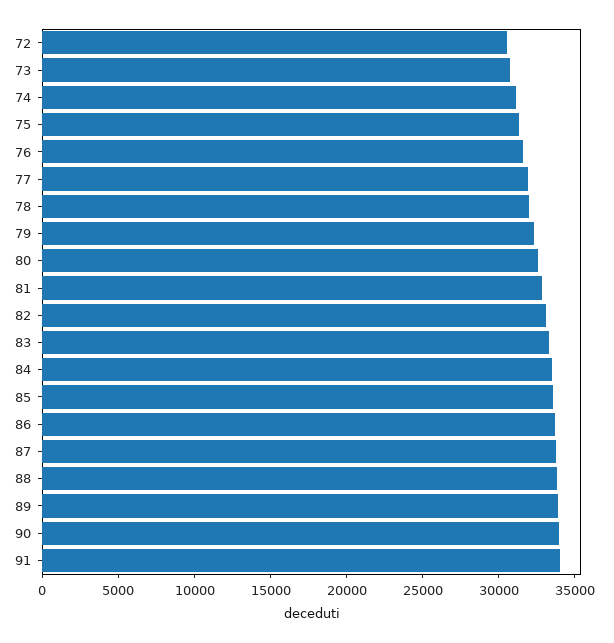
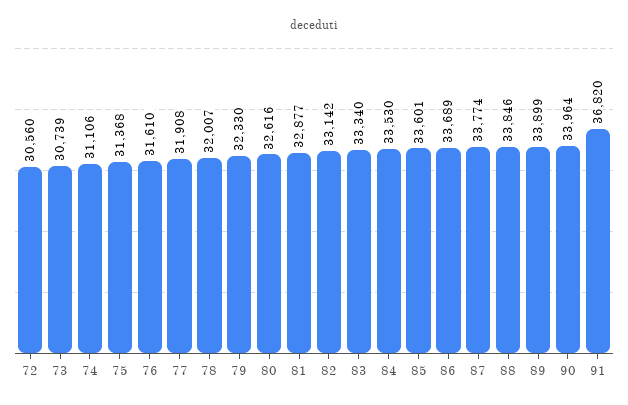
  {
    "72": 30560,
    "73": 30739,
    "74": 31106,
    "75": 31368,
    "76": 31610,
    "77": 31908,
    "78": 32007,
    "79": 32330,
    "80": 32616,
    "81": 32877,
    "82": 33142,
    "83": 33340,
    "84": 33530,
    "85": 33601,
    "86": 33689,
    "87": 33774,
    "88": 33846,
    "89": 33899,
    "90": 33964,
-   "91": 34000
+   "91": 36820
  }

